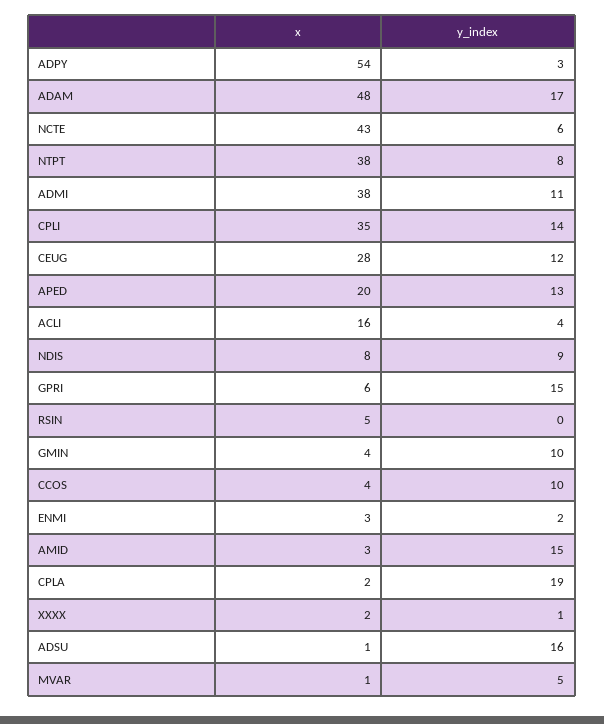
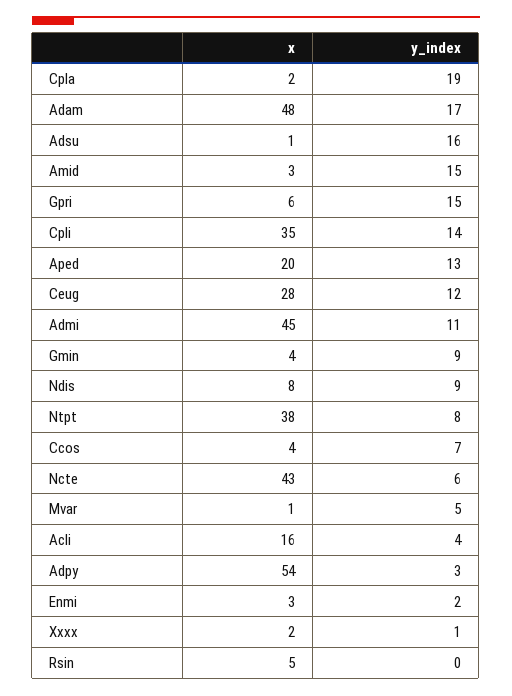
  {
    "x": {
      "ADPY": 54,
      "ADAM": 48,
      "NCTE": 43,
      "NTPT": 38,
-     "ADMI": 38,
+     "ADMI": 45,
      "CPLI": 35,
      "CEUG": 28,
      "APED": 20,
      "ACLI": 16,
      "NDIS": 8,
      "GPRI": 6,
      "RSIN": 5,
      "GMIN": 4,
      "CCOS": 4,
      "ENMI": 3,
      "AMID": 3,
      "CPLA": 2,
      "XXXX": 2,
      "ADSU": 1,
      "MVAR": 1
    },
    "y_index": {
      "ADPY": 3,
      "ADAM": 17,
      "NCTE": 6,
      "NTPT": 8,
      "ADMI": 11,
      "CPLI": 14,
      "CEUG": 12,
      "APED": 13,
      "ACLI": 4,
      "NDIS": 9,
      "GPRI": 15,
      "RSIN": 0,
-     "GMIN": 10,
+     "GMIN": 9,
-     "CCOS": 10,
+     "CCOS": 7,
      "ENMI": 2,
      "AMID": 15,
      "CPLA": 19,
      "XXXX": 1,
      "ADSU": 16,
      "MVAR": 5
    }
  }

